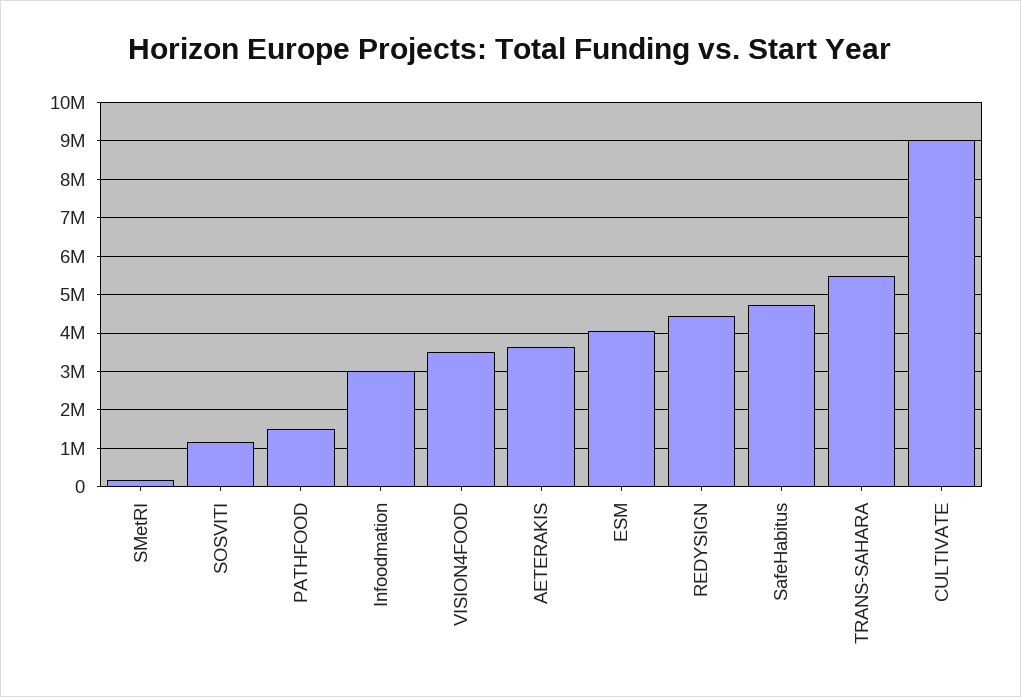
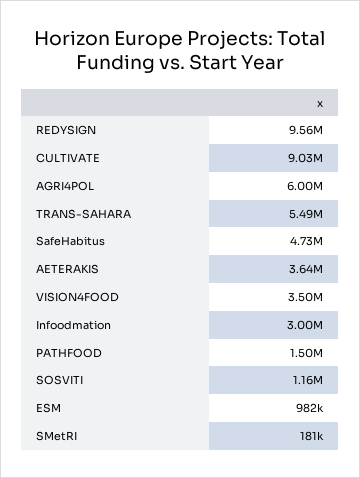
  {
    "SMetRI": 181000,
    "SOSVITI": 1160000,
    "PATHFOOD": 1500000,
    "Infoodmation": 3000000,
    "VISION4FOOD": 3500000,
    "AETERAKIS": 3640000,
-   "ESM": 4000000,
+   "ESM": 982000,
-   "REDYSIGN": 4400000,
+   "REDYSIGN": 9560000,
    "SafeHabitus": 4730000,
    "TRANS-SAHARA": 5490000,
-   "CULTIVATE": 9030000
+   "CULTIVATE": 9030000,
+   "AGRI4POL": 6000000
  }

